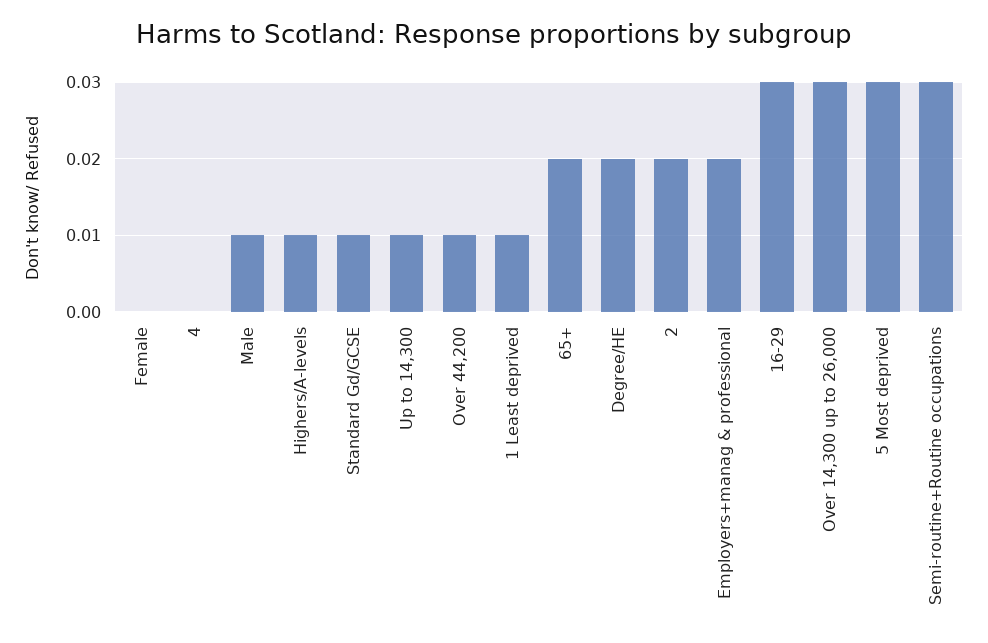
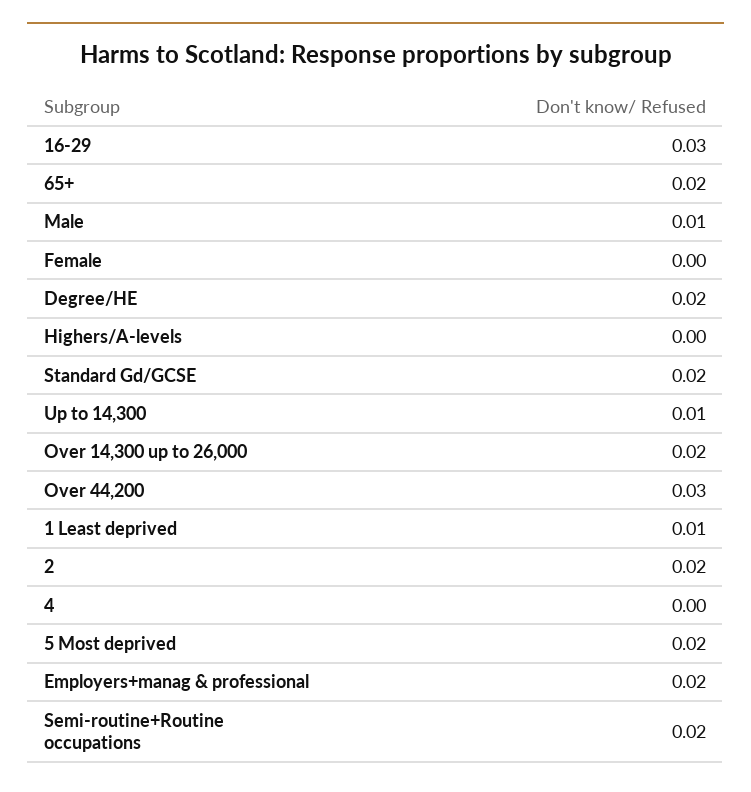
  {
    "Female": 0,
    "4": 0,
    "Male": 0.01,
-   "Highers/A-levels": 0.01,
+   "Highers/A-levels": 0,
-   "Standard Gd/GCSE": 0.01,
+   "Standard Gd/GCSE": 0.02,
    "Up to 14,300": 0.01,
-   "Over 44,200": 0.01,
+   "Over 44,200": 0.03,
    "1 Least deprived": 0.01,
    "65+": 0.02,
    "Degree/HE": 0.02,
    "2": 0.02,
    "Employers+manag & professional": 0.02,
    "16-29": 0.03,
-   "Over 14,300 up to 26,000": 0.03,
+   "Over 14,300 up to 26,000": 0.02,
-   "5 Most deprived": 0.03,
+   "5 Most deprived": 0.02,
-   "Semi-routine+Routine occupations": 0.03
+   "Semi-routine+Routine occupations": 0.02
  }

